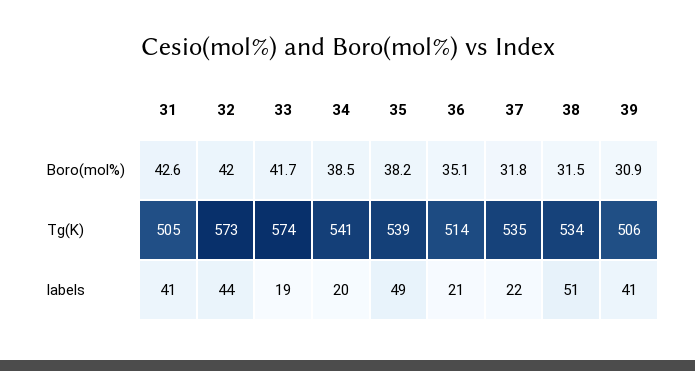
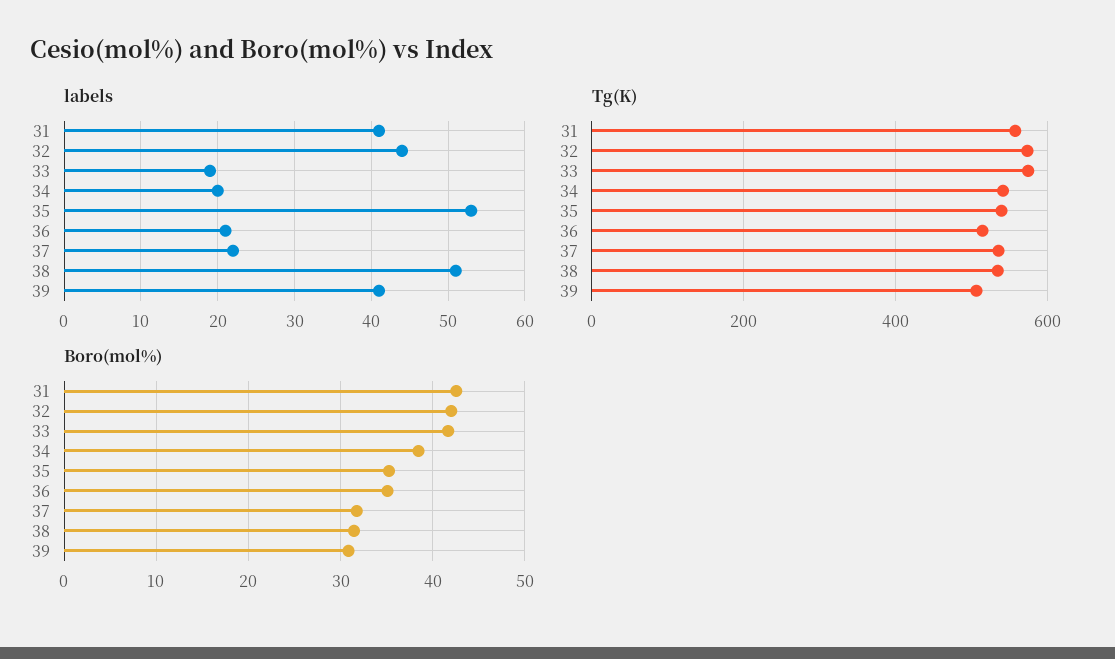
  {
    "Boro(mol%)": {
      "31": 42.6,
      "32": 42,
      "33": 41.7,
      "34": 38.5,
-     "35": 38.2,
+     "35": 35,
      "36": 35.1,
      "37": 31.8,
      "38": 31.5,
      "39": 30.9
    },
    "Tg(K)": {
-     "31": 505,
+     "31": 560,
      "32": 573,
      "33": 574,
      "34": 541,
      "35": 539,
      "36": 514,
      "37": 535,
      "38": 534,
      "39": 506
    },
    "labels": {
      "31": 41,
      "32": 44,
      "33": 19,
      "34": 20,
-     "35": 49,
+     "35": 53,
      "36": 21,
      "37": 22,
      "38": 51,
      "39": 41
    }
  }

